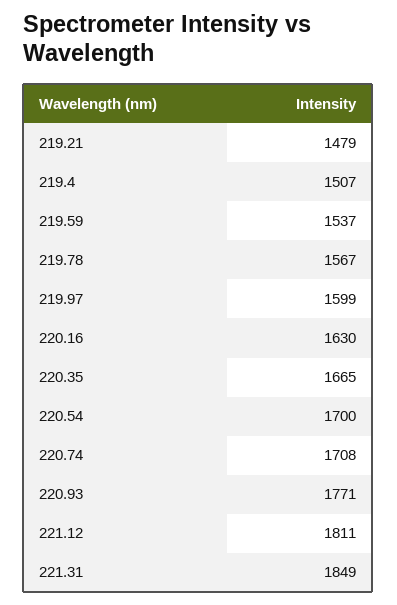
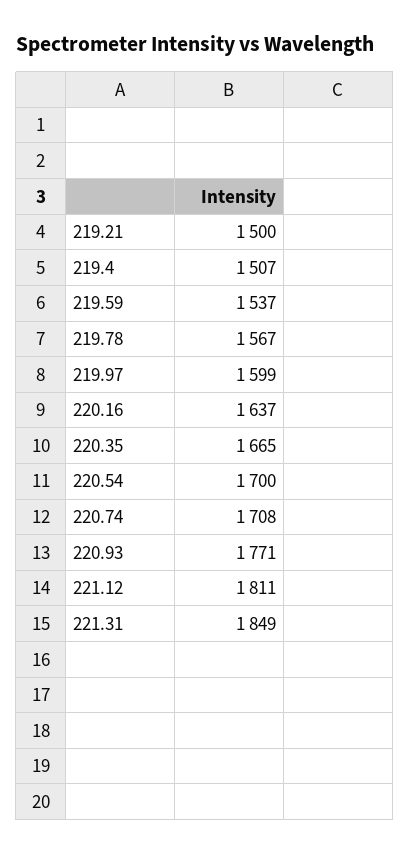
  {
-   "219.21": 1479,
+   "219.21": 1500,
    "219.4": 1507,
    "219.59": 1537,
    "219.78": 1567,
    "219.97": 1599,
-   "220.16": 1630,
+   "220.16": 1637,
    "220.35": 1665,
    "220.54": 1700,
    "220.74": 1708,
    "220.93": 1771,
    "221.12": 1811,
    "221.31": 1849
  }

